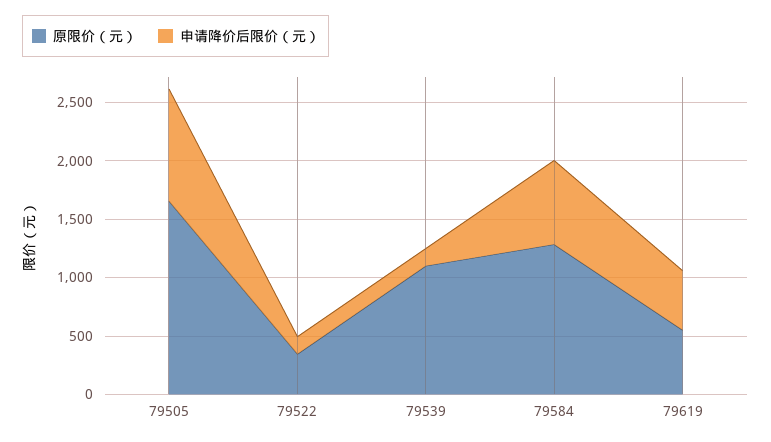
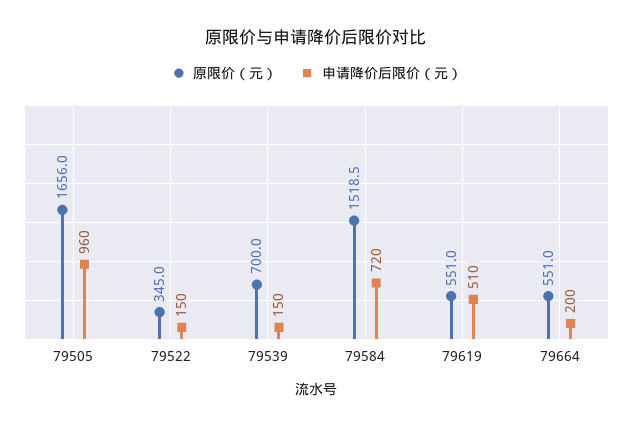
  {
    "原限价（元）": {
      "79505": 1656,
      "79522": 345,
-     "79539": 1100,
+     "79539": 700,
-     "79584": 1300,
+     "79584": 1518.5,
-     "79619": 551
+     "79619": 551,
+     "79664": 551
    },
    "申请降价后限价（元）": {
      "79505": 960,
      "79522": 150,
      "79539": 150,
      "79584": 720,
-     "79619": 510
+     "79619": 510,
+     "79664": 200
    }
  }

